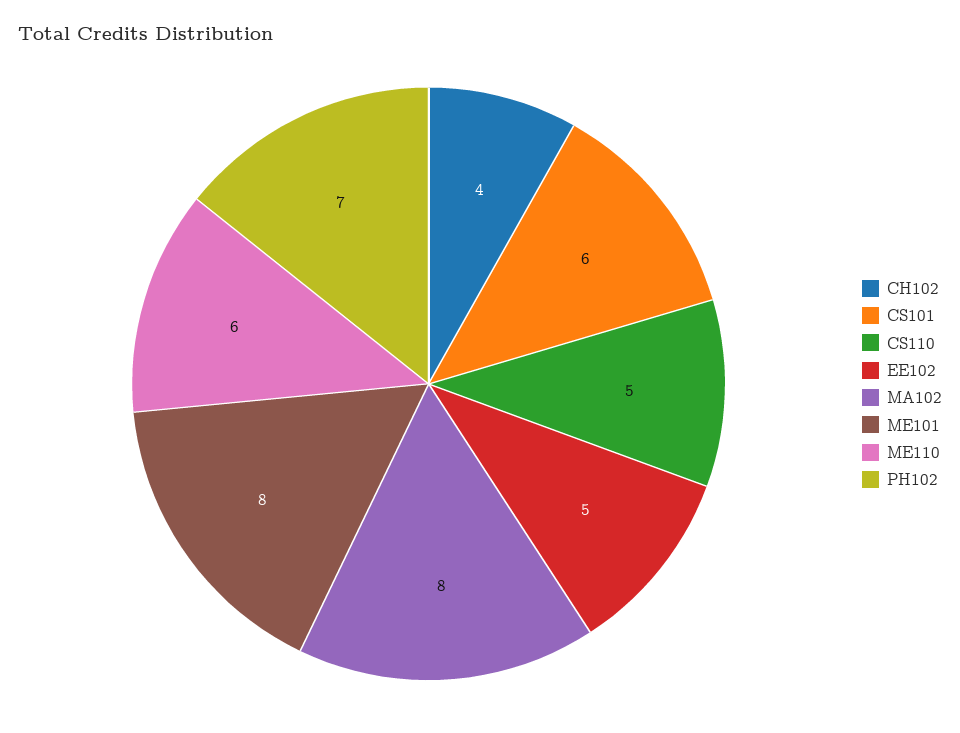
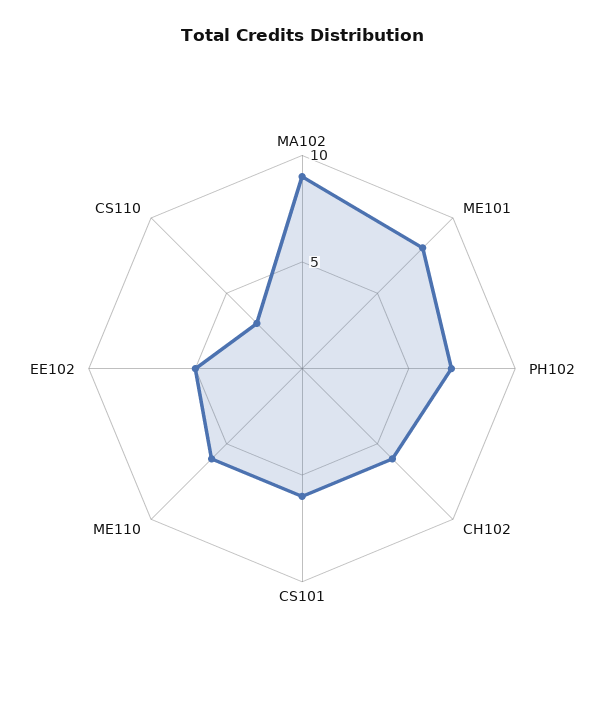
  {
-   "CH102": 4,
+   "CH102": 6,
    "CS101": 6,
-   "CS110": 5,
+   "CS110": 3,
    "EE102": 5,
-   "MA102": 8,
+   "MA102": 9,
    "ME101": 8,
    "ME110": 6,
    "PH102": 7
  }

